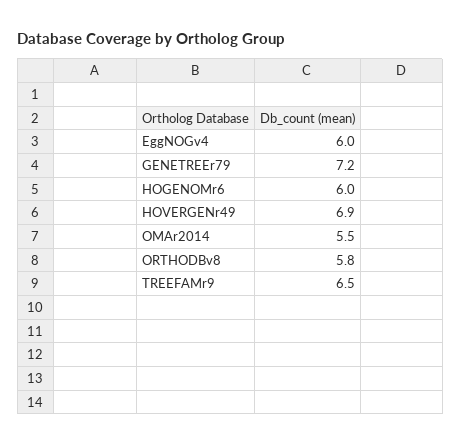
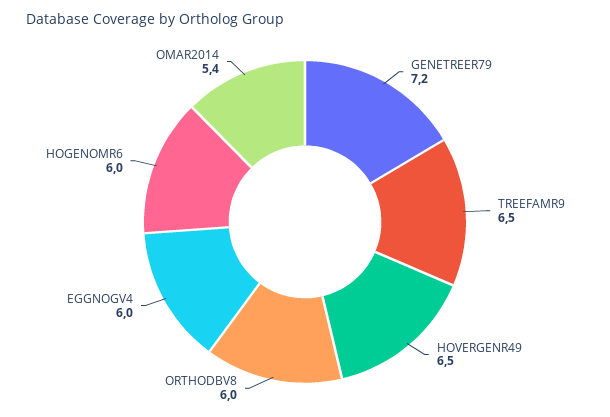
  {
    "EggNOGv4": 6,
    "GENETREEr79": 7.2,
    "HOGENOMr6": 6,
-   "HOVERGENr49": 6.9,
+   "HOVERGENr49": 6.5,
-   "OMAr2014": 5.5,
+   "OMAr2014": 5.4,
-   "ORTHODBv8": 5.8,
+   "ORTHODBv8": 6,
    "TREEFAMr9": 6.5
  }

